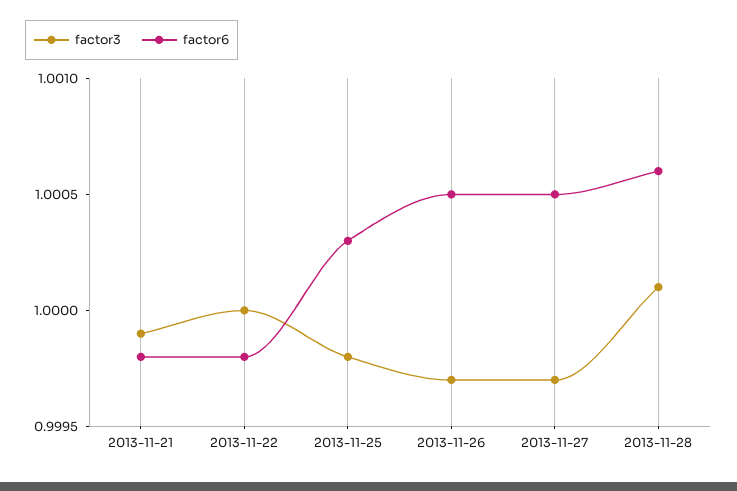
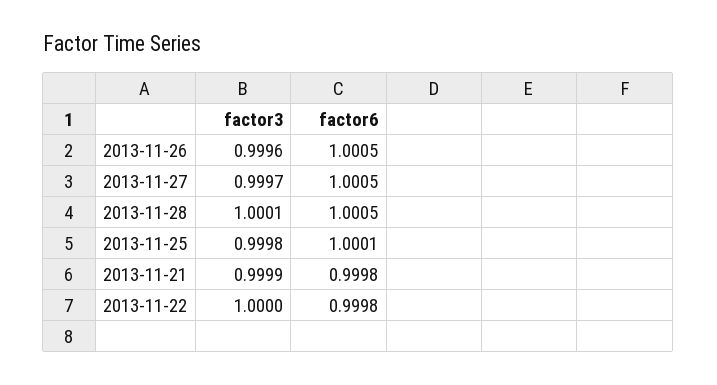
  {
    "factor3": {
      "2013-11-21": 0.9999,
      "2013-11-22": 1,
      "2013-11-25": 0.9998,
-     "2013-11-26": 0.9997,
+     "2013-11-26": 0.9996,
      "2013-11-27": 0.9997,
      "2013-11-28": 1.0001
    },
    "factor6": {
      "2013-11-21": 0.9998,
      "2013-11-22": 0.9998,
-     "2013-11-25": 1.0003,
+     "2013-11-25": 1.0001,
      "2013-11-26": 1.0005,
      "2013-11-27": 1.0005,
-     "2013-11-28": 1.0006
+     "2013-11-28": 1.0005
    }
  }

